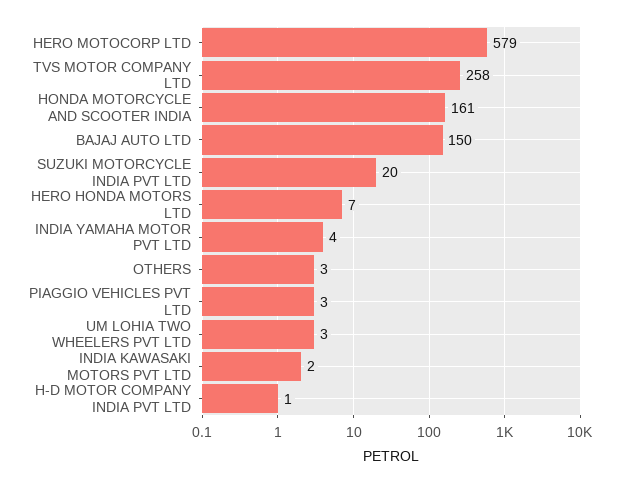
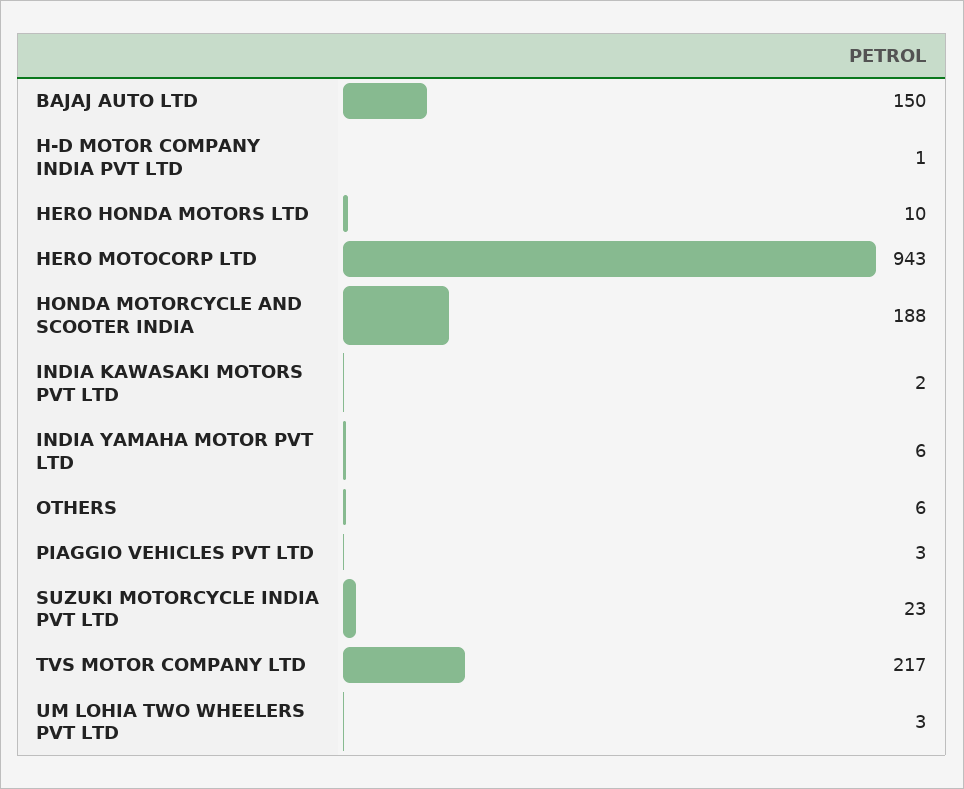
  {
-   "HERO MOTOCORP LTD": 579,
+   "HERO MOTOCORP LTD": 943,
-   "TVS MOTOR COMPANY LTD": 258,
+   "TVS MOTOR COMPANY LTD": 217,
-   "HONDA MOTORCYCLE AND SCOOTER INDIA": 161,
+   "HONDA MOTORCYCLE AND SCOOTER INDIA": 188,
    "BAJAJ AUTO LTD": 150,
-   "SUZUKI MOTORCYCLE INDIA PVT LTD": 20,
+   "SUZUKI MOTORCYCLE INDIA PVT LTD": 23,
-   "HERO HONDA MOTORS LTD": 7,
+   "HERO HONDA MOTORS LTD": 10,
-   "INDIA YAMAHA MOTOR PVT LTD": 4,
+   "INDIA YAMAHA MOTOR PVT LTD": 6,
-   "OTHERS": 3,
+   "OTHERS": 6,
    "PIAGGIO VEHICLES PVT LTD": 3,
    "UM LOHIA TWO WHEELERS PVT LTD": 3,
    "INDIA KAWASAKI MOTORS PVT LTD": 2,
    "H-D MOTOR COMPANY INDIA PVT LTD": 1
  }

